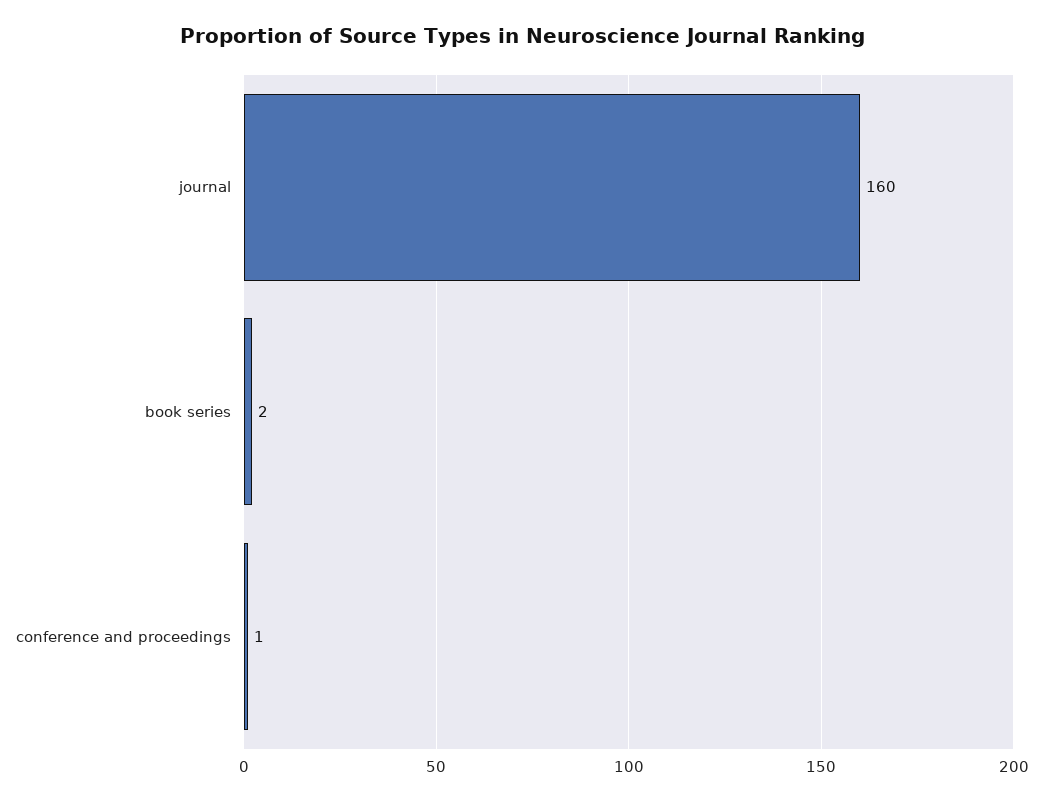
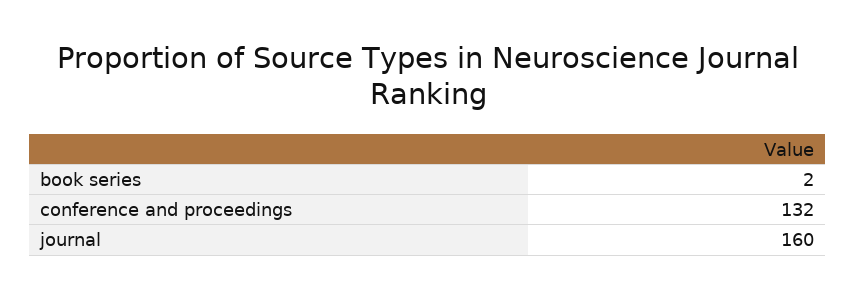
  {
    "journal": 160,
    "book series": 2,
-   "conference and proceedings": 1
+   "conference and proceedings": 132
  }

